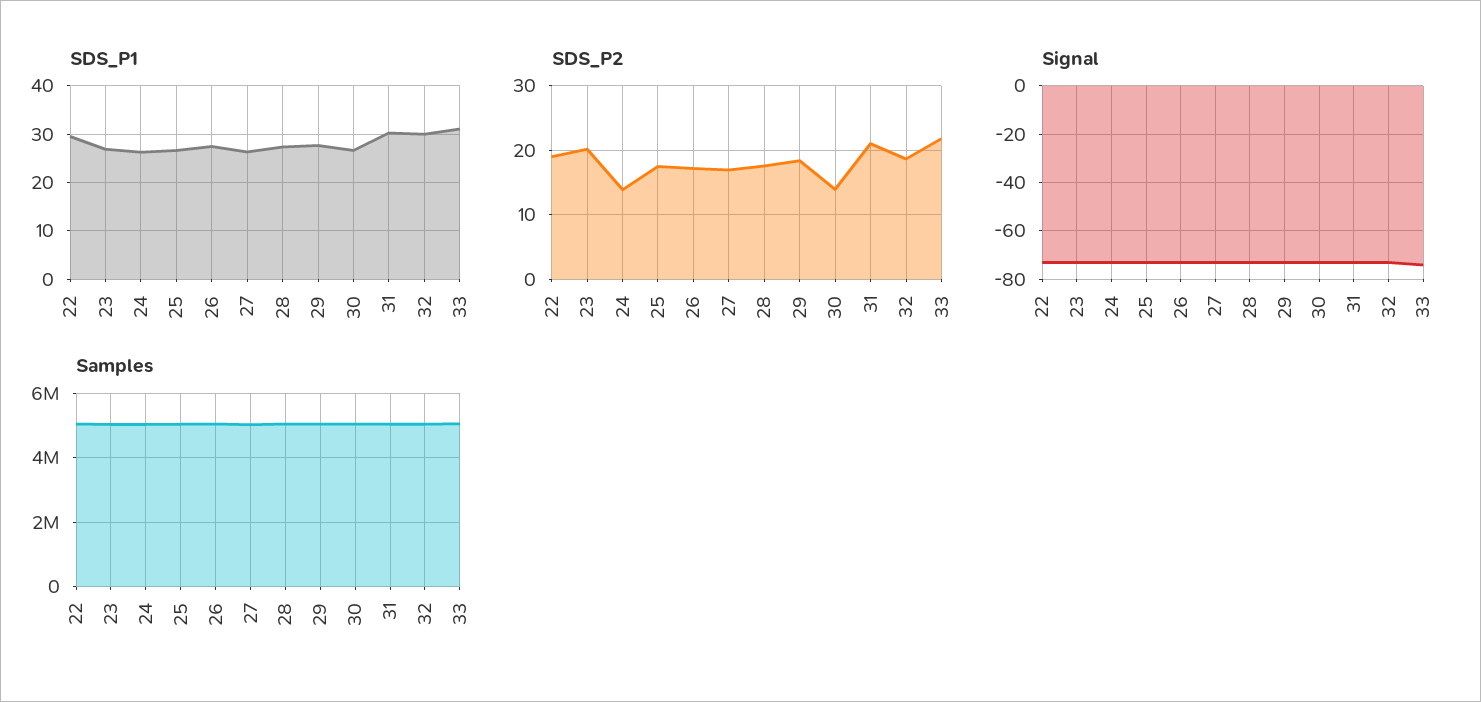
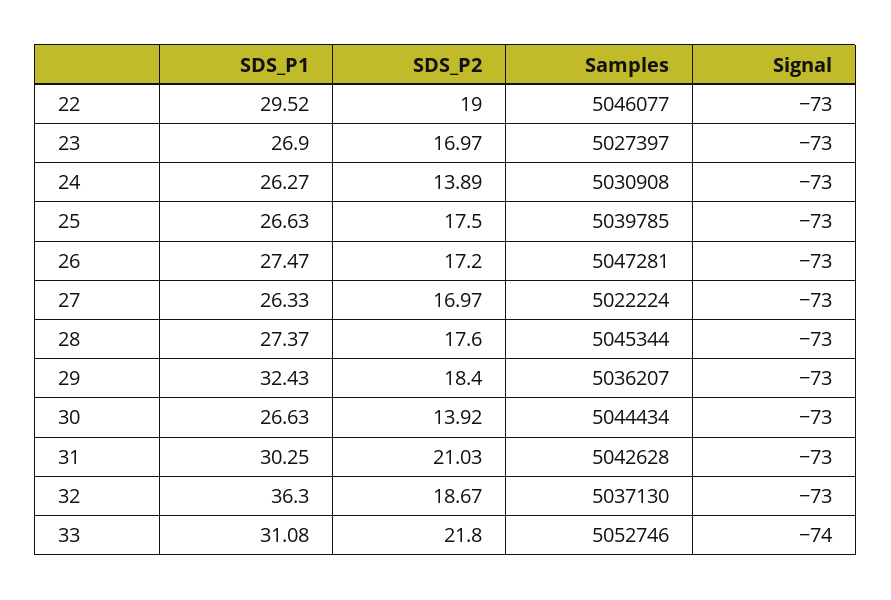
  {
    "SDS_P1": {
      "22": 29.52,
      "23": 26.9,
      "24": 26.27,
      "25": 26.63,
      "26": 27.47,
      "27": 26.33,
      "28": 27.37,
-     "29": 28,
+     "29": 32.43,
      "30": 26.63,
      "31": 30.25,
-     "32": 30,
+     "32": 36.3,
      "33": 31.08
    },
    "SDS_P2": {
      "22": 19,
-     "23": 20,
+     "23": 16.97,
      "24": 13.89,
      "25": 17.5,
      "26": 17.2,
      "27": 16.97,
      "28": 17.6,
      "29": 18.4,
      "30": 13.92,
      "31": 21.03,
      "32": 18.67,
      "33": 21.8
    },
    "Signal": {
      "22": -73,
      "23": -73,
      "24": -73,
      "25": -73,
      "26": -73,
      "27": -73,
      "28": -73,
      "29": -73,
      "30": -73,
      "31": -73,
      "32": -73,
      "33": -74
    },
    "Samples": {
      "22": 5046077,
      "23": 5027397,
      "24": 5030908,
      "25": 5039785,
      "26": 5047281,
      "27": 5022224,
      "28": 5045344,
      "29": 5036207,
      "30": 5044434,
      "31": 5042628,
      "32": 5037130,
      "33": 5052746
    }
  }

